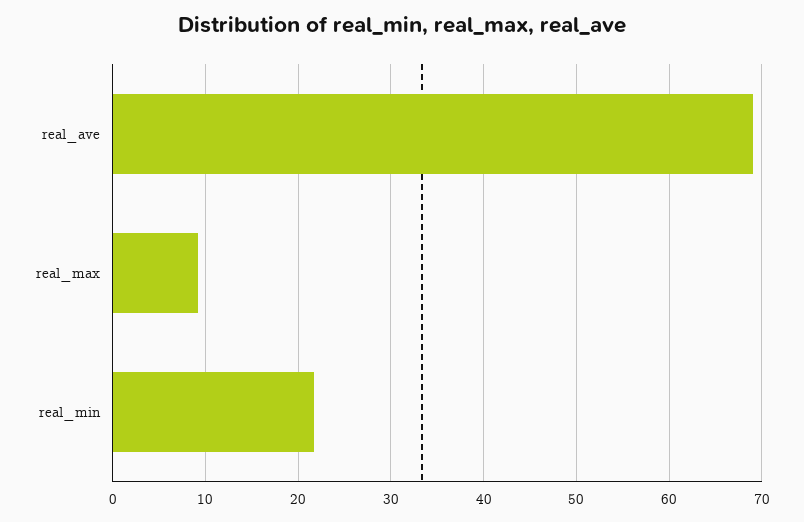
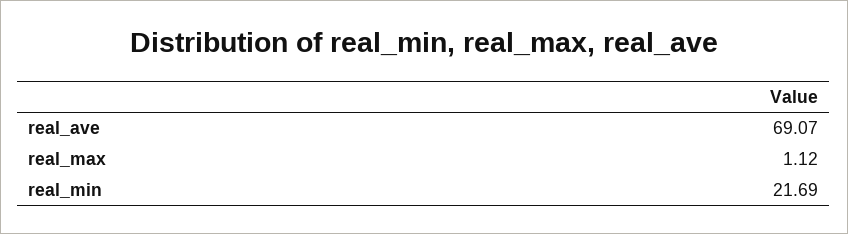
  {
    "real_ave": 69.07,
-   "real_max": 9,
+   "real_max": 1.12,
    "real_min": 21.69
  }

